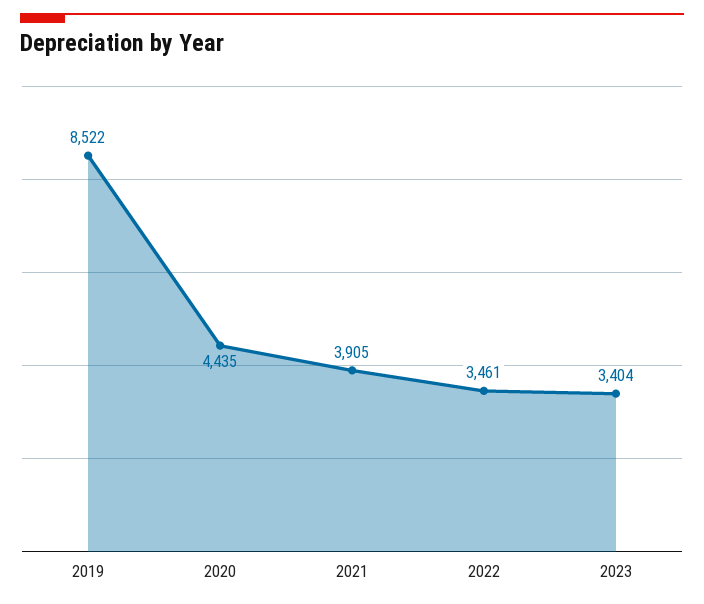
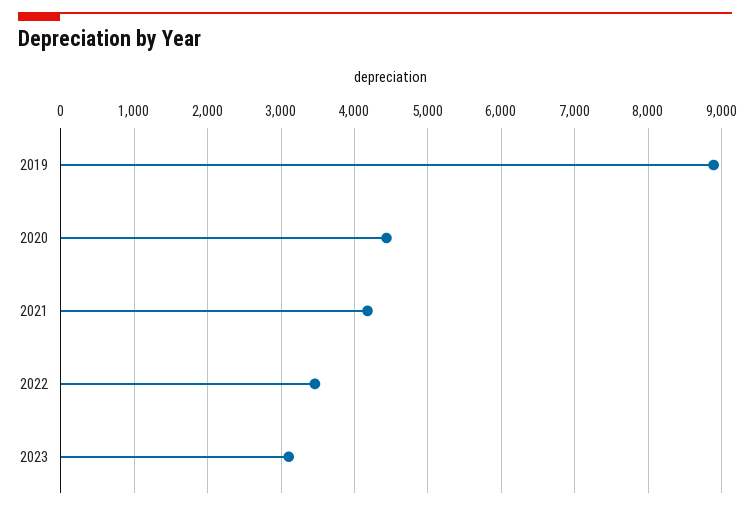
  {
-   "2019": 8522,
+   "2019": 8900,
    "2020": 4435,
-   "2021": 3905,
+   "2021": 4200,
    "2022": 3461,
-   "2023": 3404
+   "2023": 3100
  }

